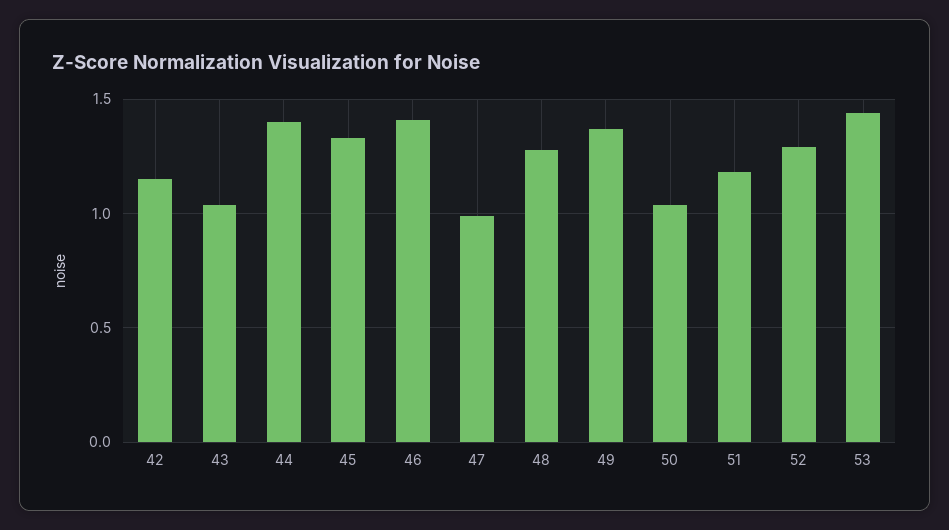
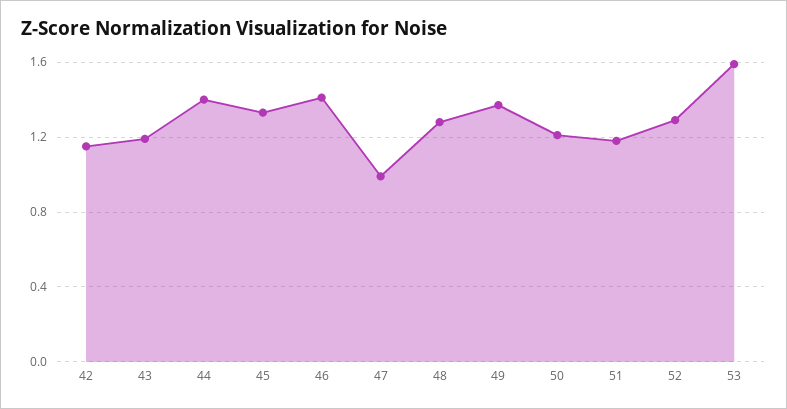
  {
    "42": 1.15,
-   "43": 1.05,
+   "43": 1.2,
    "44": 1.4,
    "45": 1.35,
    "46": 1.4,
    "47": 1,
    "48": 1.3,
    "49": 1.35,
-   "50": 1.05,
+   "50": 1.2,
    "51": 1.2,
    "52": 1.3,
-   "53": 1.45
+   "53": 1.6
  }

